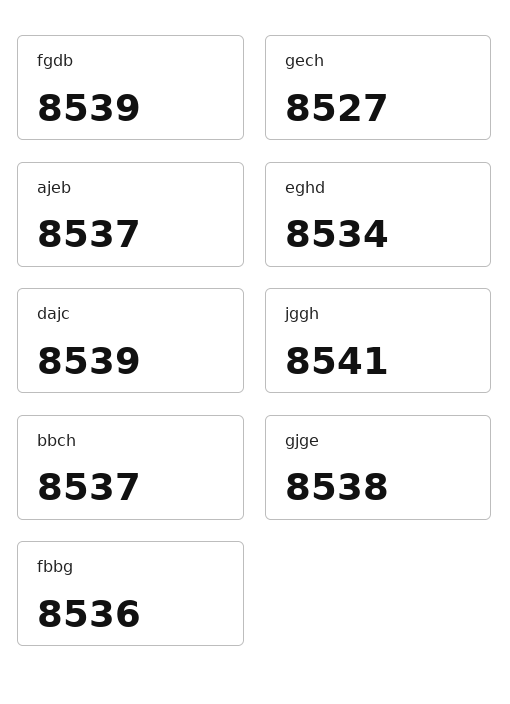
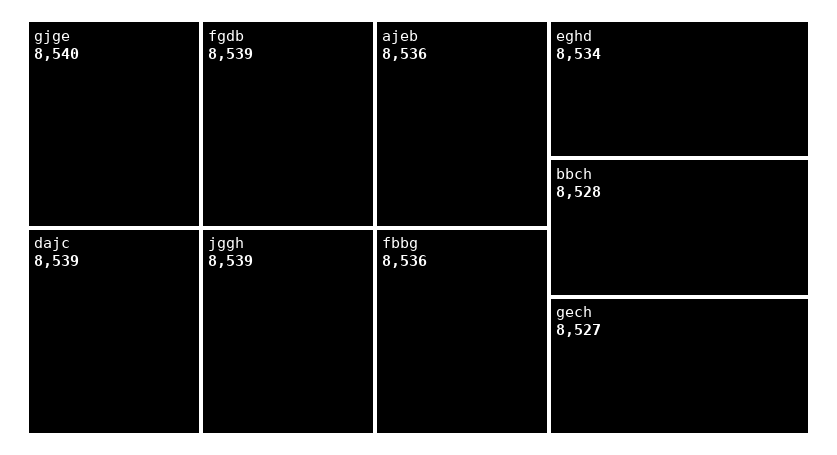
  {
    "fgdb": 8539,
    "gech": 8527,
-   "ajeb": 8537,
+   "ajeb": 8536,
    "eghd": 8534,
    "dajc": 8539,
-   "jggh": 8541,
+   "jggh": 8539,
-   "bbch": 8537,
+   "bbch": 8528,
-   "gjge": 8538,
+   "gjge": 8540,
    "fbbg": 8536
  }

